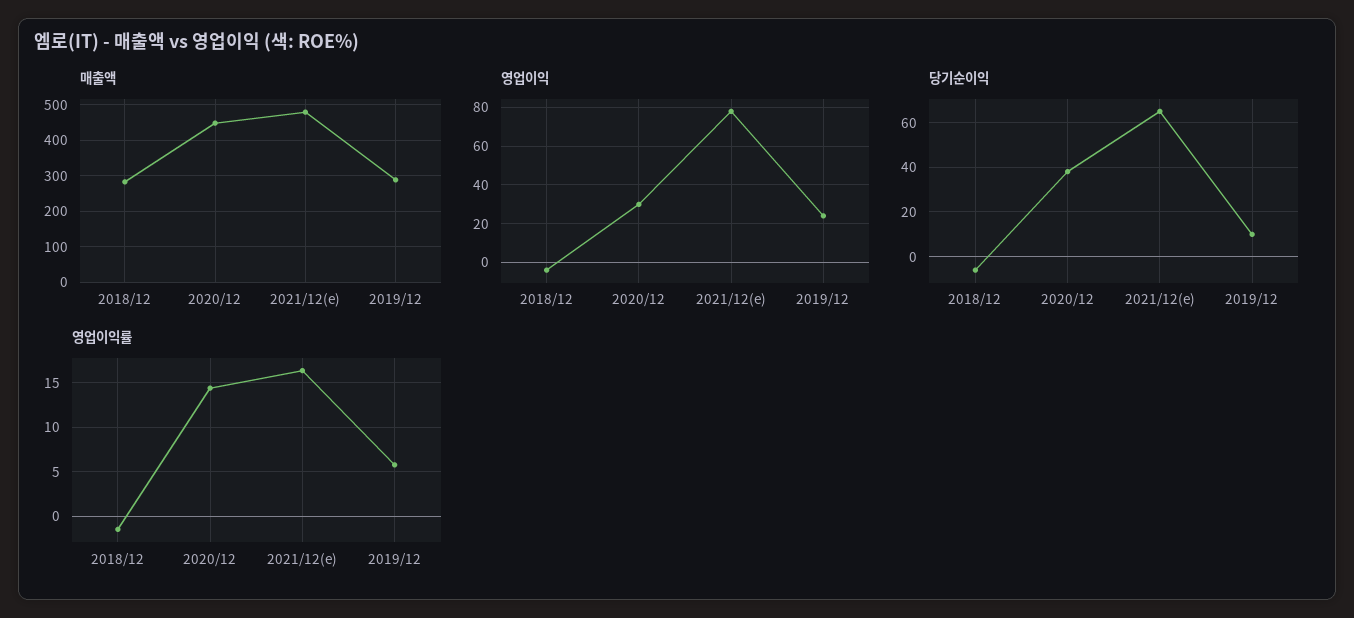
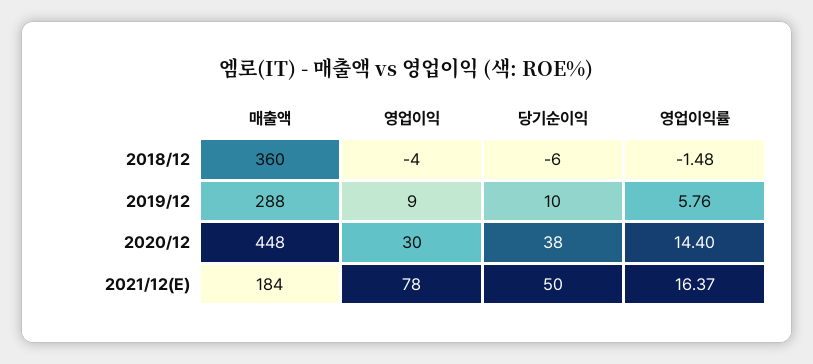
  {
    "매출액": {
-     "2018/12": 280,
+     "2018/12": 360,
      "2020/12": 448,
-     "2021/12(e)": 480,
+     "2021/12(e)": 184,
      "2019/12": 288
    },
    "영업이익": {
      "2018/12": -4,
      "2020/12": 30,
      "2021/12(e)": 78,
-     "2019/12": 25
+     "2019/12": 9
    },
    "당기순이익": {
      "2018/12": -6,
      "2020/12": 38,
-     "2021/12(e)": 65,
+     "2021/12(e)": 50,
      "2019/12": 10
    },
    "영업이익률": {
      "2018/12": -1.48,
      "2020/12": 14.4,
      "2021/12(e)": 16.37,
      "2019/12": 5.76
    }
  }

